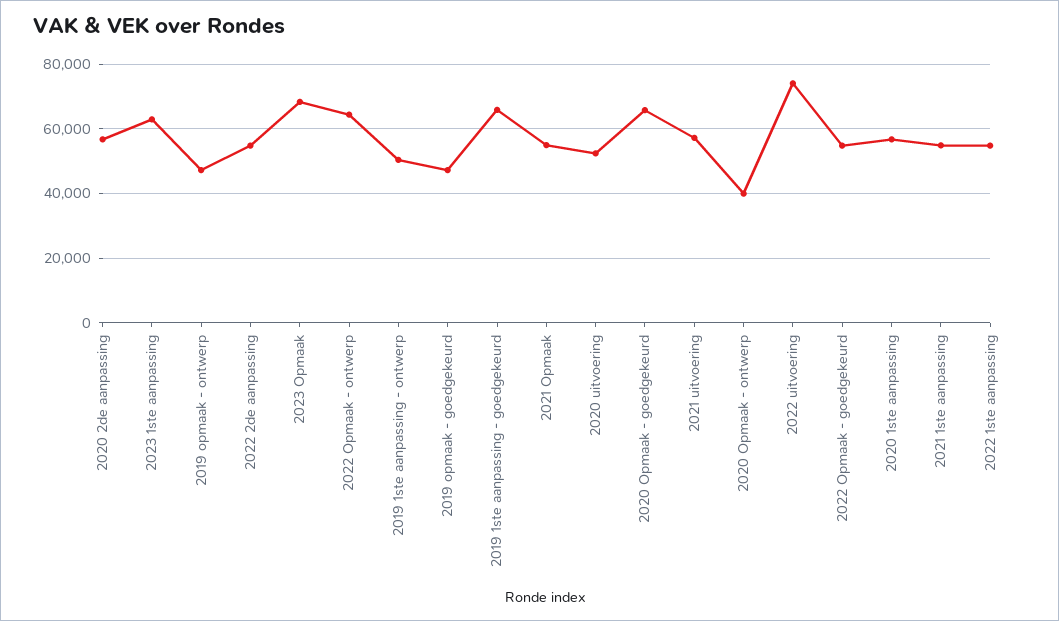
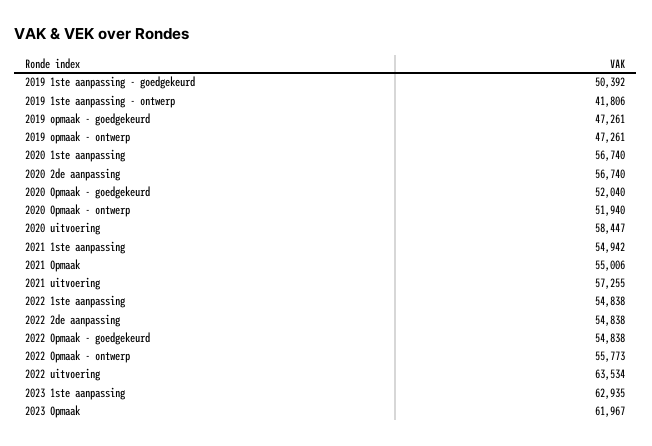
  {
    "2020 2de aanpassing": 56740,
    "2023 1ste aanpassing": 62935,
    "2019 opmaak - ontwerp": 47261,
    "2022 2de aanpassing": 54838,
-   "2023 Opmaak": 68000,
+   "2023 Opmaak": 61967,
-   "2022 Opmaak - ontwerp": 64000,
+   "2022 Opmaak - ontwerp": 55773,
-   "2019 1ste aanpassing - ontwerp": 50000,
+   "2019 1ste aanpassing - ontwerp": 41806,
    "2019 opmaak - goedgekeurd": 47261,
-   "2019 1ste aanpassing - goedgekeurd": 66000,
+   "2019 1ste aanpassing - goedgekeurd": 50392,
    "2021 Opmaak": 55006,
-   "2020 uitvoering": 52000,
+   "2020 uitvoering": 58447,
-   "2020 Opmaak - goedgekeurd": 66000,
+   "2020 Opmaak - goedgekeurd": 52040,
    "2021 uitvoering": 57255,
-   "2020 Opmaak - ontwerp": 40000,
+   "2020 Opmaak - ontwerp": 51940,
-   "2022 uitvoering": 74000,
+   "2022 uitvoering": 63534,
    "2022 Opmaak - goedgekeurd": 54838,
    "2020 1ste aanpassing": 56740,
    "2021 1ste aanpassing": 54942,
    "2022 1ste aanpassing": 54838
  }

